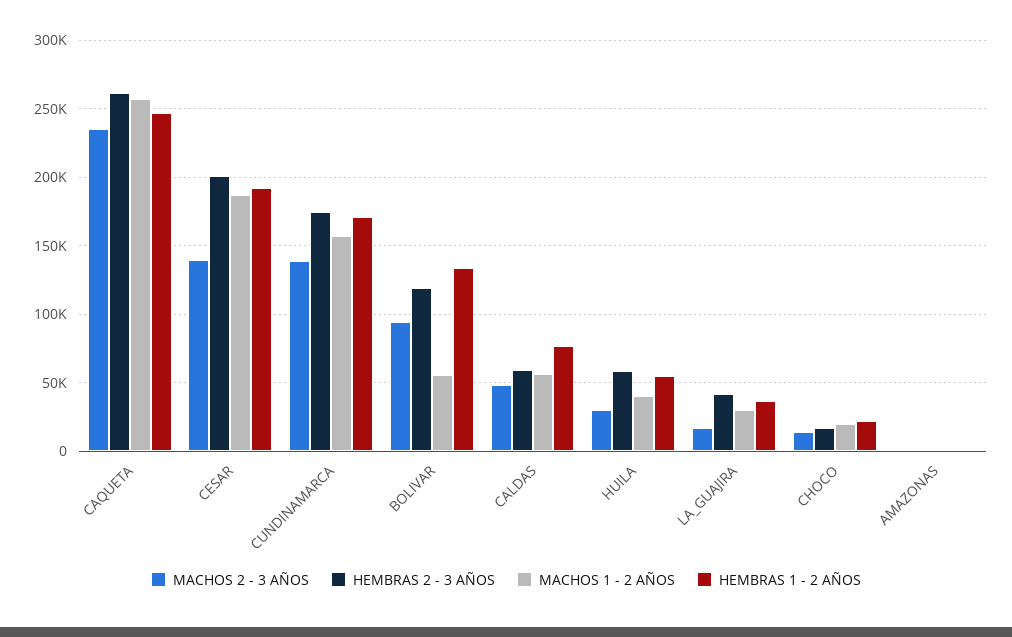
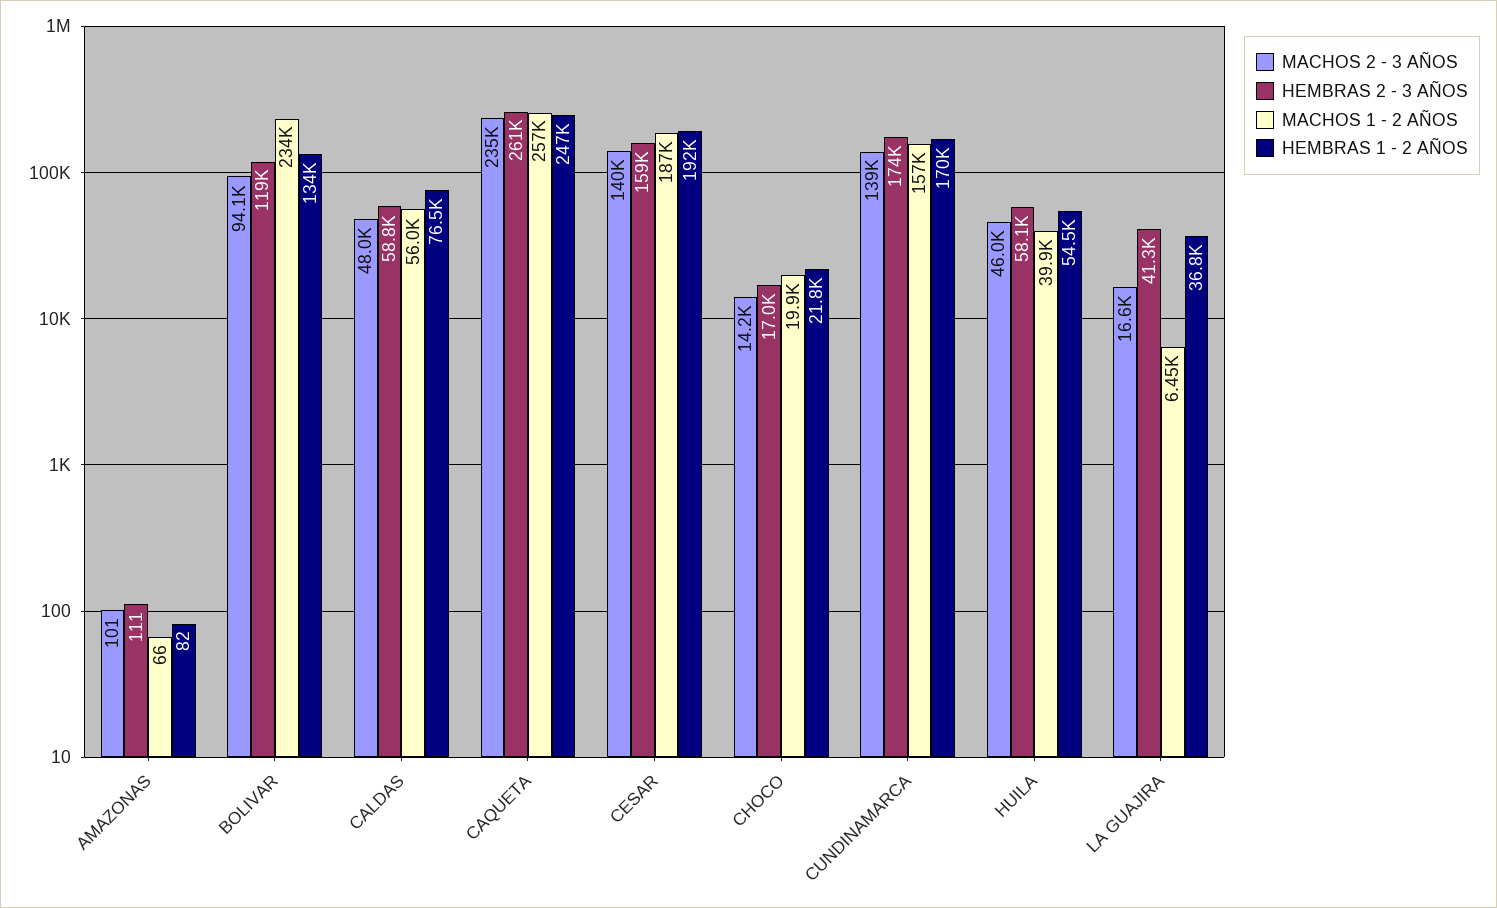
  {
    "MACHOS 2 - 3 AÑOS": {
      "CAQUETA": 235000,
      "CESAR": 140000,
      "CUNDINAMARCA": 139000,
      "BOLIVAR": 94100,
      "CALDAS": 48000,
-     "HUILA": 30000,
+     "HUILA": 46000,
      "LA_GUAJIRA": 16600,
      "CHOCO": 14200,
      "AMAZONAS": 101
    },
    "HEMBRAS 2 - 3 AÑOS": {
      "CAQUETA": 261000,
-     "CESAR": 200000,
+     "CESAR": 159000,
      "CUNDINAMARCA": 174000,
      "BOLIVAR": 119000,
      "CALDAS": 58800,
      "HUILA": 58100,
      "LA_GUAJIRA": 41300,
      "CHOCO": 17000,
      "AMAZONAS": 111
    },
    "MACHOS 1 - 2 AÑOS": {
      "CAQUETA": 257000,
      "CESAR": 187000,
      "CUNDINAMARCA": 157000,
-     "BOLIVAR": 55000,
+     "BOLIVAR": 234000,
      "CALDAS": 56000,
      "HUILA": 39900,
-     "LA_GUAJIRA": 30000,
+     "LA_GUAJIRA": 6450,
      "CHOCO": 19900,
      "AMAZONAS": 66
    },
    "HEMBRAS 1 - 2 AÑOS": {
      "CAQUETA": 247000,
      "CESAR": 192000,
      "CUNDINAMARCA": 170000,
      "BOLIVAR": 134000,
      "CALDAS": 76500,
      "HUILA": 54500,
      "LA_GUAJIRA": 36800,
      "CHOCO": 21800,
      "AMAZONAS": 82
    }
  }

